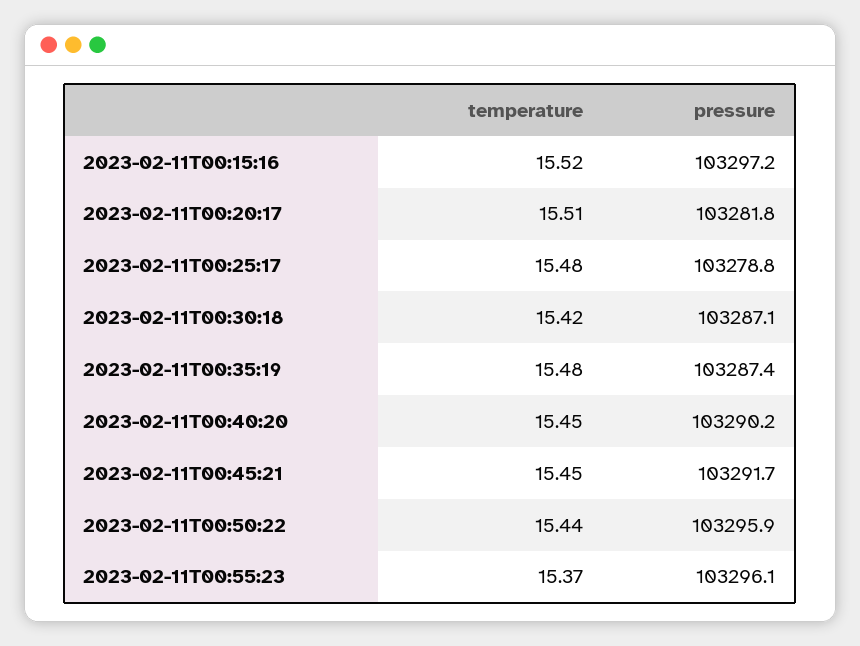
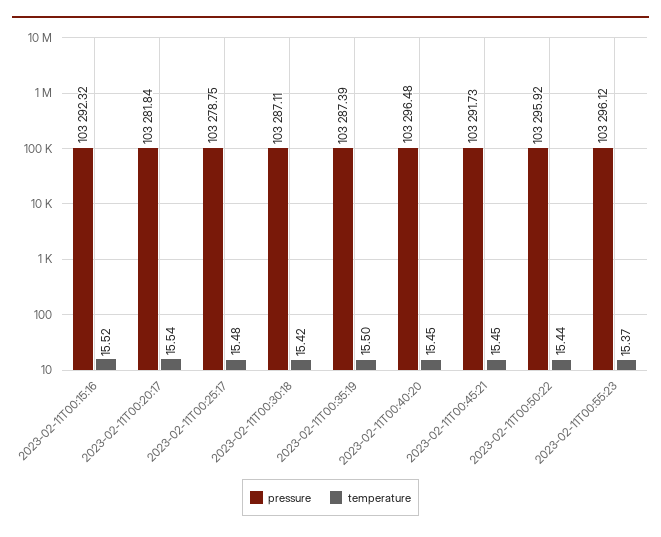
  {
    "temperature": {
      "2023-02-11T00:15:16": 15.52,
-     "2023-02-11T00:20:17": 15.51,
+     "2023-02-11T00:20:17": 15.54,
      "2023-02-11T00:25:17": 15.48,
      "2023-02-11T00:30:18": 15.42,
-     "2023-02-11T00:35:19": 15.48,
+     "2023-02-11T00:35:19": 15.5,
      "2023-02-11T00:40:20": 15.45,
      "2023-02-11T00:45:21": 15.45,
      "2023-02-11T00:50:22": 15.44,
      "2023-02-11T00:55:23": 15.37
    },
    "pressure": {
-     "2023-02-11T00:15:16": 103297.2,
+     "2023-02-11T00:15:16": 103292.32,
      "2023-02-11T00:20:17": 103281.84,
      "2023-02-11T00:25:17": 103278.75,
      "2023-02-11T00:30:18": 103287.11,
      "2023-02-11T00:35:19": 103287.39,
-     "2023-02-11T00:40:20": 103290.2,
+     "2023-02-11T00:40:20": 103296.48,
      "2023-02-11T00:45:21": 103291.73,
      "2023-02-11T00:50:22": 103295.92,
      "2023-02-11T00:55:23": 103296.12
    }
  }

